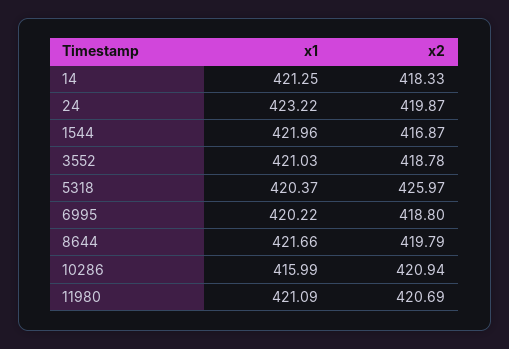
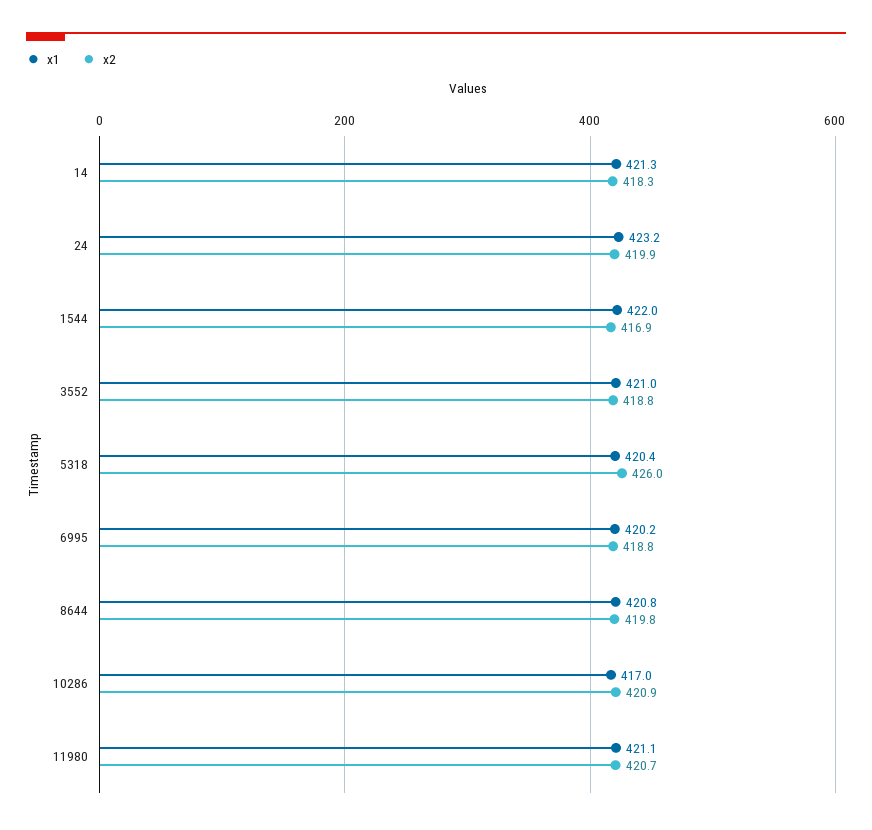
  {
    "x1": {
      "14": 421.25,
      "24": 423.22,
      "1544": 421.96,
      "3552": 421.03,
      "5318": 420.37,
      "6995": 420.22,
-     "8644": 421.66,
+     "8644": 420.8,
-     "10286": 415.99,
+     "10286": 417,
      "11980": 421.09
    },
    "x2": {
      "14": 418.33,
      "24": 419.87,
      "1544": 416.87,
      "3552": 418.78,
      "5318": 425.97,
      "6995": 418.8,
      "8644": 419.79,
      "10286": 420.94,
      "11980": 420.69
    }
  }

